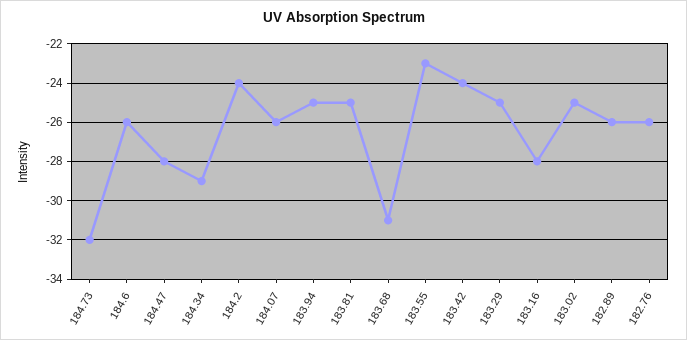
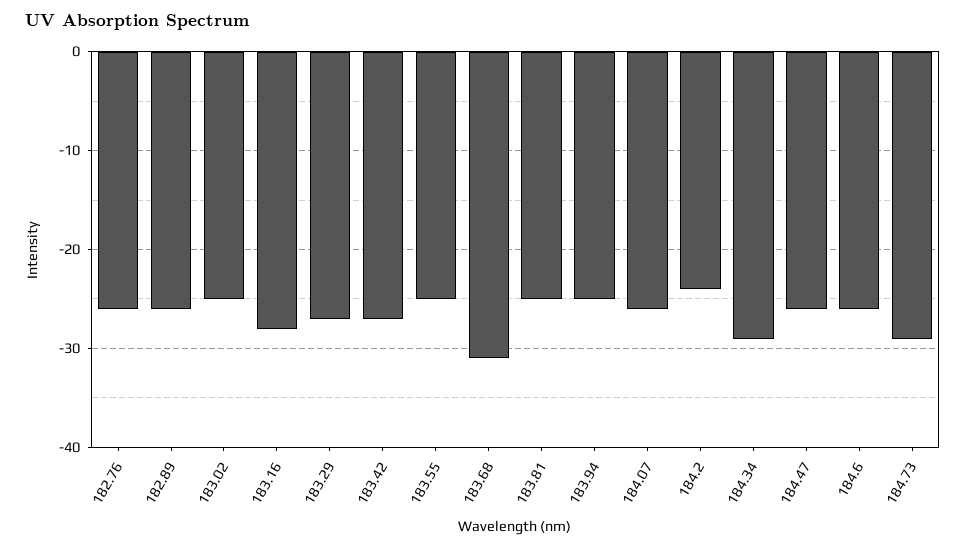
  {
-   "184.73": -32,
+   "184.73": -29,
    "184.6": -26,
-   "184.47": -28,
+   "184.47": -26,
    "184.34": -29,
    "184.2": -24,
    "184.07": -26,
    "183.94": -25,
    "183.81": -25,
    "183.68": -31,
-   "183.55": -23,
+   "183.55": -25,
-   "183.42": -24,
+   "183.42": -27,
-   "183.29": -25,
+   "183.29": -27,
    "183.16": -28,
    "183.02": -25,
    "182.89": -26,
    "182.76": -26
  }

